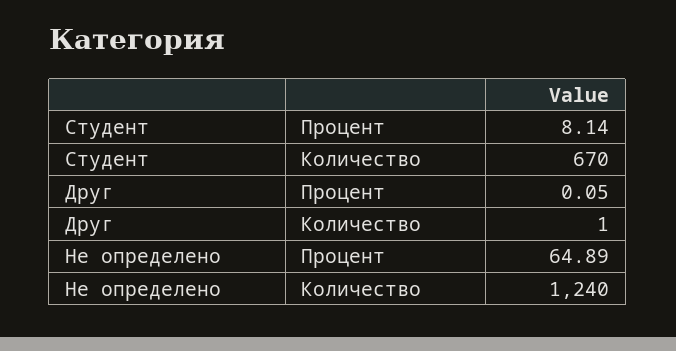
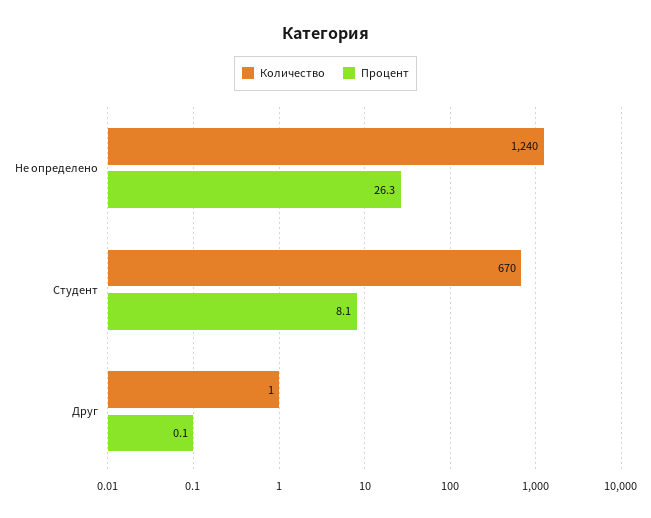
  {
    "Процент": {
      "Студент": 8.14,
      "Друг": 0.05,
-     "Не определено": 64.89
+     "Не определено": 26.3
    },
    "Количество": {
      "Студент": 670,
      "Друг": 1,
      "Не определено": 1240
    }
  }

